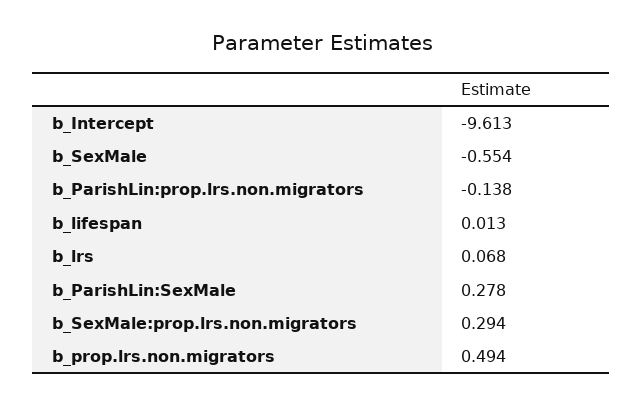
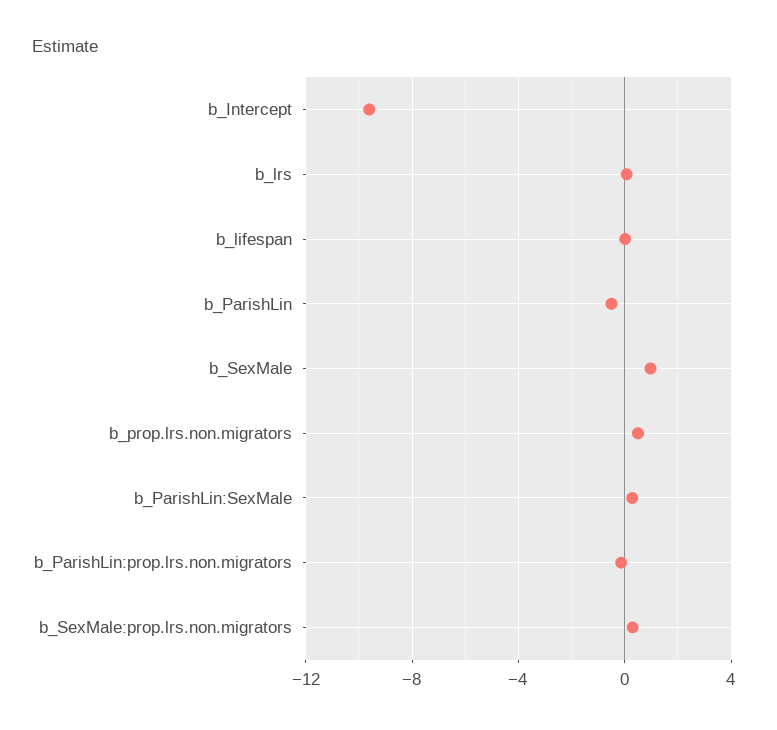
  {
    "b_Intercept": -9.613,
-   "b_SexMale": -0.554,
+   "b_SexMale": 1,
    "b_ParishLin:prop.lrs.non.migrators": -0.138,
    "b_lifespan": 0.013,
    "b_lrs": 0.068,
    "b_ParishLin:SexMale": 0.278,
    "b_SexMale:prop.lrs.non.migrators": 0.294,
-   "b_prop.lrs.non.migrators": 0.494
+   "b_prop.lrs.non.migrators": 0.494,
+   "b_ParishLin": -0.5
  }

